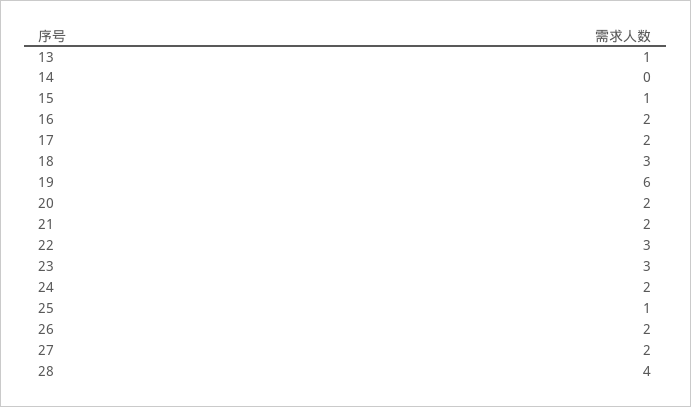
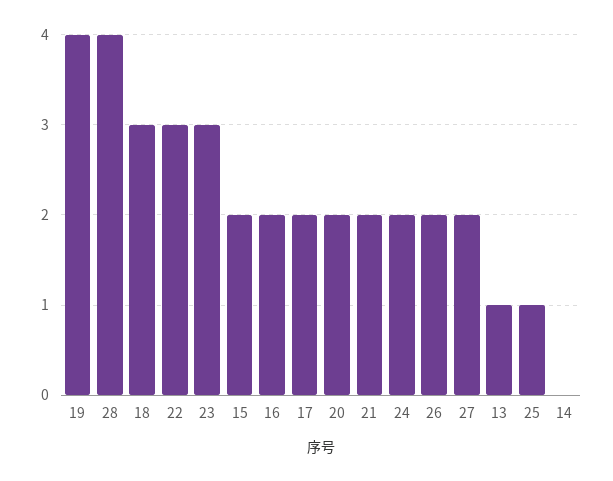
  {
    "13": 1,
    "14": 0,
-   "15": 1,
+   "15": 2,
    "16": 2,
    "17": 2,
    "18": 3,
-   "19": 6,
+   "19": 4,
    "20": 2,
    "21": 2,
    "22": 3,
    "23": 3,
    "24": 2,
    "25": 1,
    "26": 2,
    "27": 2,
    "28": 4
  }

